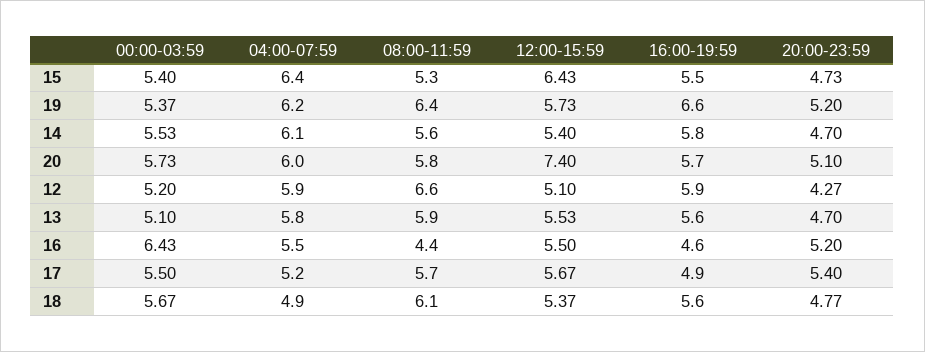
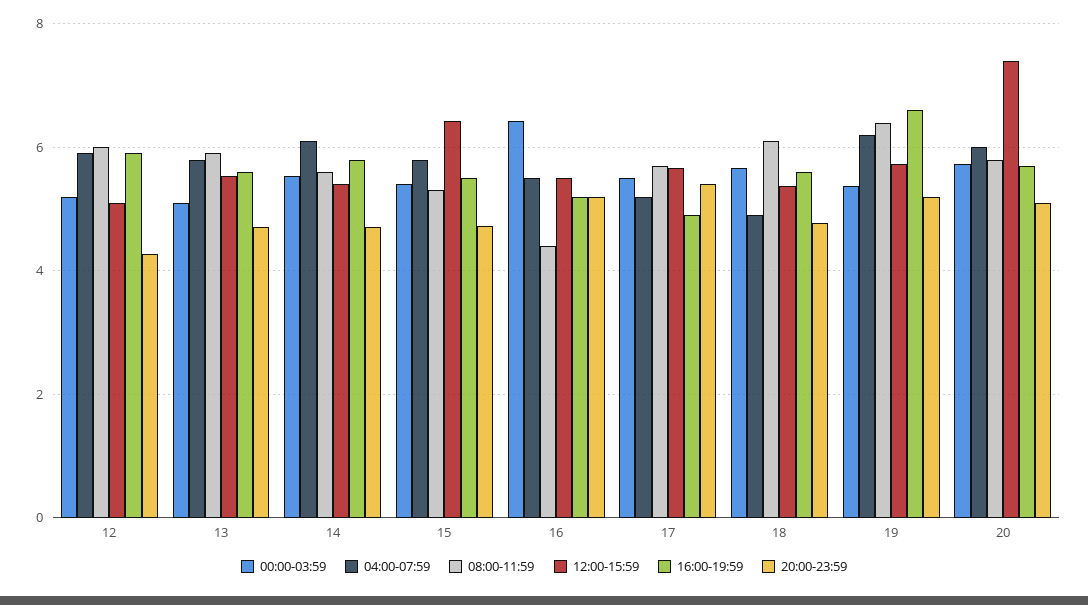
  {
    "00:00-03:59": {
      "15": 5.4,
      "19": 5.37,
      "14": 5.53,
      "20": 5.73,
      "12": 5.2,
      "13": 5.1,
      "16": 6.43,
      "17": 5.5,
      "18": 5.67
    },
    "04:00-07:59": {
-     "15": 6.4,
+     "15": 5.8,
      "19": 6.2,
      "14": 6.1,
      "20": 6,
      "12": 5.9,
      "13": 5.8,
      "16": 5.5,
      "17": 5.2,
      "18": 4.9
    },
    "08:00-11:59": {
      "15": 5.3,
      "19": 6.4,
      "14": 5.6,
      "20": 5.8,
-     "12": 6.6,
+     "12": 6,
      "13": 5.9,
      "16": 4.4,
      "17": 5.7,
      "18": 6.1
    },
    "12:00-15:59": {
      "15": 6.43,
      "19": 5.73,
      "14": 5.4,
      "20": 7.4,
      "12": 5.1,
      "13": 5.53,
      "16": 5.5,
      "17": 5.67,
      "18": 5.37
    },
    "16:00-19:59": {
      "15": 5.5,
      "19": 6.6,
      "14": 5.8,
      "20": 5.7,
      "12": 5.9,
      "13": 5.6,
-     "16": 4.6,
+     "16": 5.2,
      "17": 4.9,
      "18": 5.6
    },
    "20:00-23:59": {
      "15": 4.73,
      "19": 5.2,
      "14": 4.7,
      "20": 5.1,
      "12": 4.27,
      "13": 4.7,
      "16": 5.2,
      "17": 5.4,
      "18": 4.77
    }
  }

